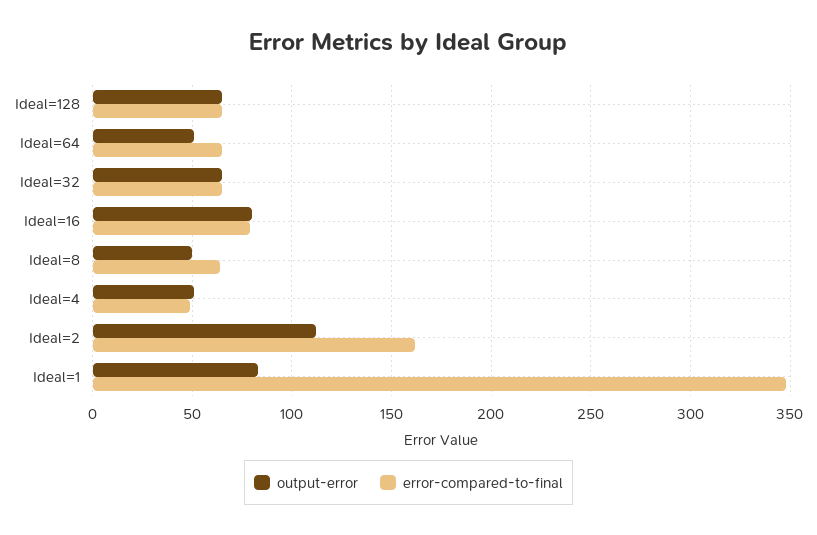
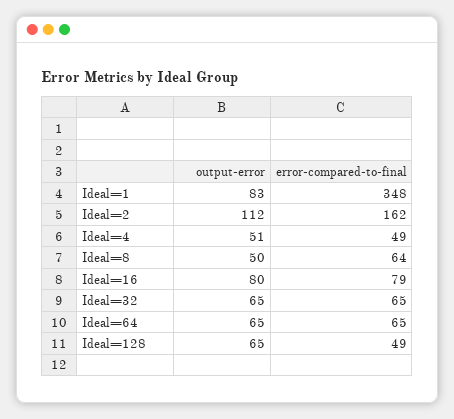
  {
    "output-error": {
      "Ideal=128": 65,
-     "Ideal=64": 50,
+     "Ideal=64": 65,
      "Ideal=32": 65,
      "Ideal=16": 80,
      "Ideal=8": 50,
      "Ideal=4": 51,
      "Ideal=2": 112,
      "Ideal=1": 83
    },
    "error-compared-to-final": {
-     "Ideal=128": 65,
+     "Ideal=128": 49,
      "Ideal=64": 65,
      "Ideal=32": 65,
      "Ideal=16": 79,
      "Ideal=8": 64,
      "Ideal=4": 49,
      "Ideal=2": 162,
      "Ideal=1": 348
    }
  }

